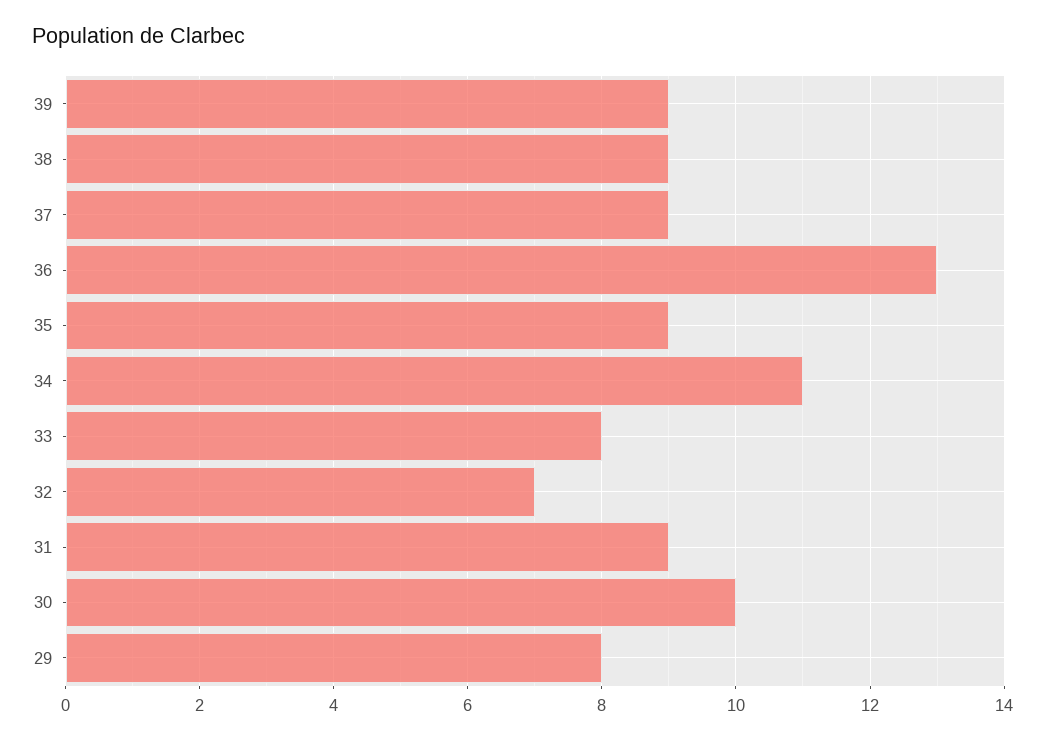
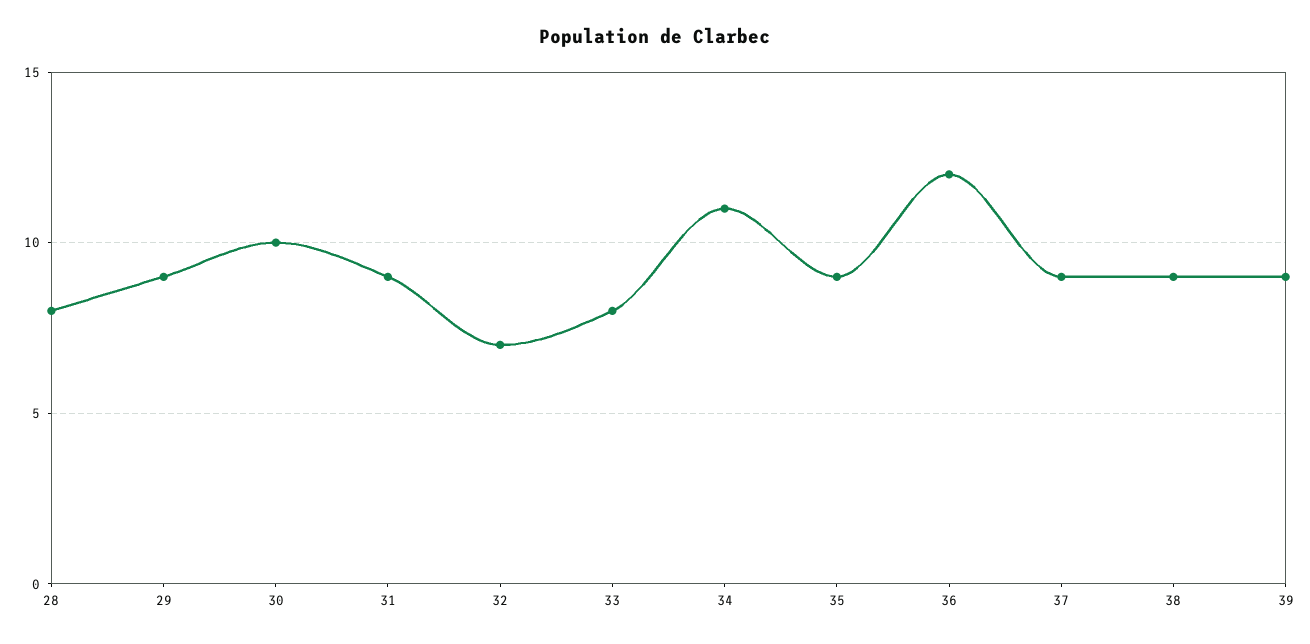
  {
    "39": 9,
    "38": 9,
    "37": 9,
-   "36": 13,
+   "36": 12,
    "35": 9,
    "34": 11,
    "33": 8,
    "32": 7,
    "31": 9,
    "30": 10,
-   "29": 8
+   "29": 9,
+   "28": 8
  }

